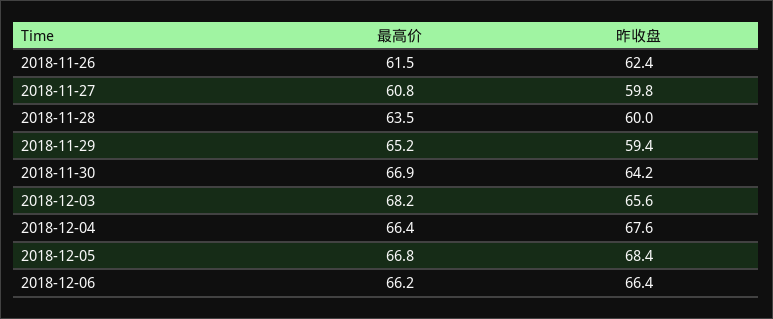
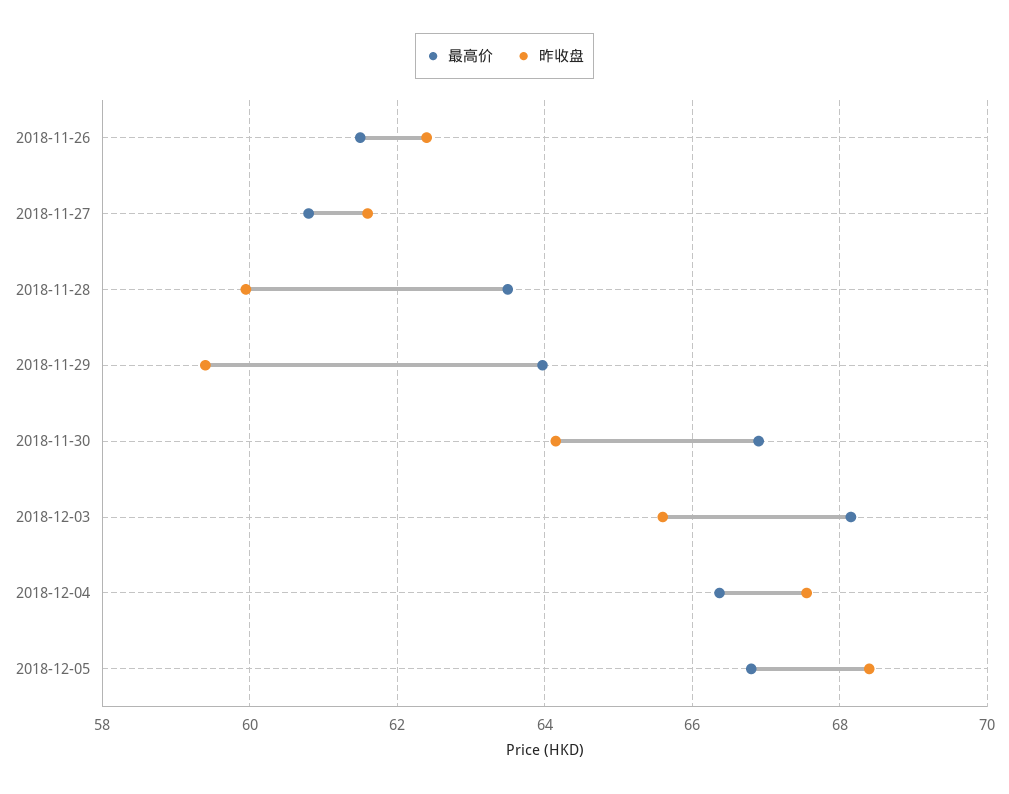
  {
    "最高价": {
      "2018-11-26": 61.5,
      "2018-11-27": 60.8,
      "2018-11-28": 63.5,
-     "2018-11-29": 65.2,
+     "2018-11-29": 64,
      "2018-11-30": 66.9,
      "2018-12-03": 68.2,
      "2018-12-04": 66.4,
-     "2018-12-05": 66.8,
+     "2018-12-05": 66.8
-     "2018-12-06": 66.2
    },
    "昨收盘": {
      "2018-11-26": 62.4,
-     "2018-11-27": 59.8,
+     "2018-11-27": 61.6,
      "2018-11-28": 60,
      "2018-11-29": 59.4,
      "2018-11-30": 64.2,
      "2018-12-03": 65.6,
      "2018-12-04": 67.6,
-     "2018-12-05": 68.4,
+     "2018-12-05": 68.4
-     "2018-12-06": 66.4
    }
  }

